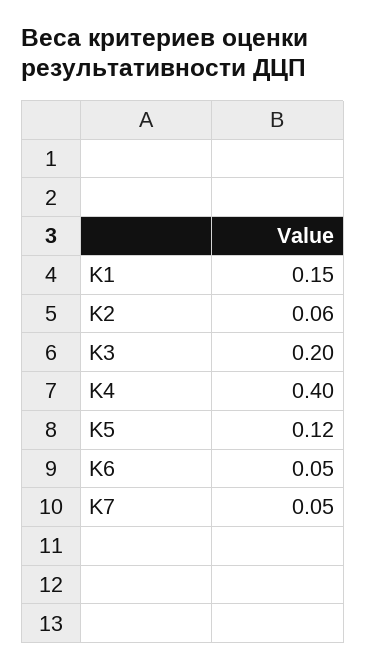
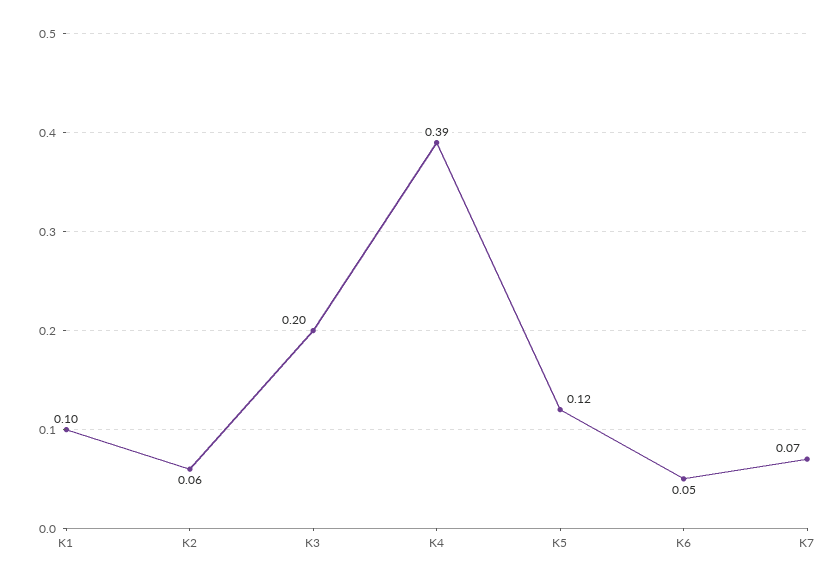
  {
-   "K1": 0.15,
+   "K1": 0.1,
    "K2": 0.06,
    "K3": 0.2,
-   "K4": 0.4,
+   "K4": 0.39,
    "K5": 0.12,
    "K6": 0.05,
-   "K7": 0.05
+   "K7": 0.07
  }

